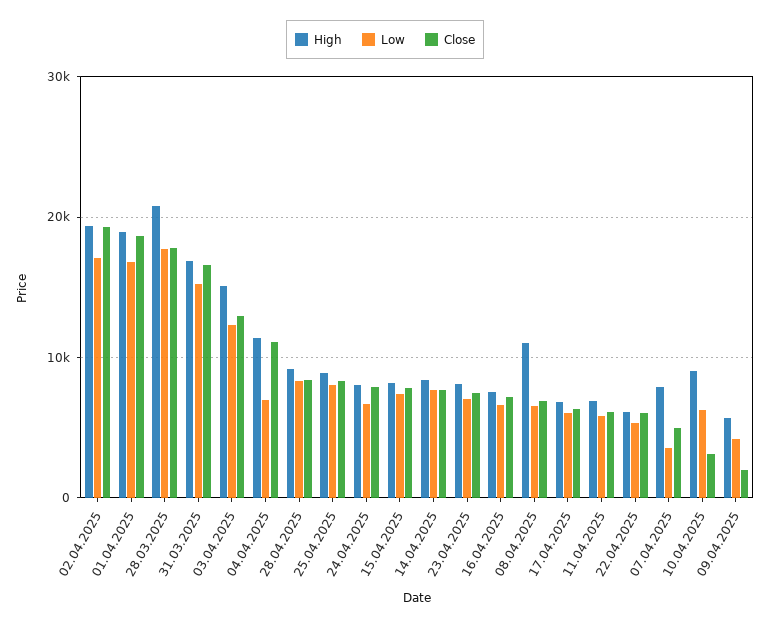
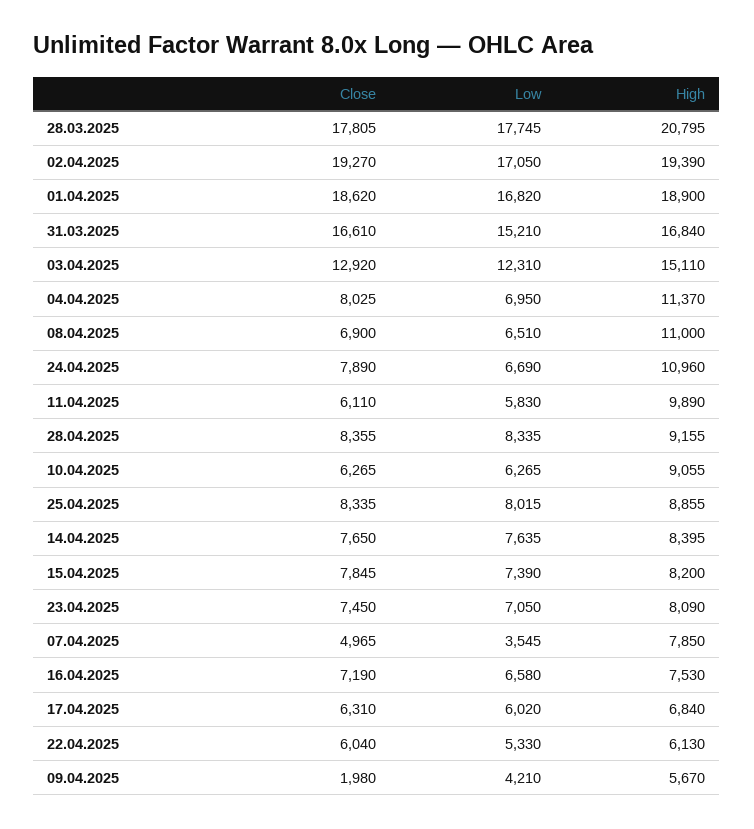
  {
    "High": {
      "02.04.2025": 19390,
      "01.04.2025": 18900,
      "28.03.2025": 20795,
      "31.03.2025": 16840,
      "03.04.2025": 15110,
      "04.04.2025": 11370,
      "28.04.2025": 9155,
      "25.04.2025": 8855,
-     "24.04.2025": 8000,
+     "24.04.2025": 10960,
      "15.04.2025": 8200,
      "14.04.2025": 8395,
      "23.04.2025": 8090,
      "16.04.2025": 7530,
      "08.04.2025": 11000,
      "17.04.2025": 6840,
-     "11.04.2025": 7000,
+     "11.04.2025": 9890,
      "22.04.2025": 6130,
      "07.04.2025": 7850,
      "10.04.2025": 9055,
      "09.04.2025": 5670
    },
    "Low": {
      "02.04.2025": 17050,
      "01.04.2025": 16820,
      "28.03.2025": 17745,
      "31.03.2025": 15210,
      "03.04.2025": 12310,
      "04.04.2025": 6950,
      "28.04.2025": 8335,
      "25.04.2025": 8015,
      "24.04.2025": 6690,
      "15.04.2025": 7390,
      "14.04.2025": 7635,
      "23.04.2025": 7050,
      "16.04.2025": 6580,
      "08.04.2025": 6510,
      "17.04.2025": 6020,
      "11.04.2025": 5830,
      "22.04.2025": 5330,
      "07.04.2025": 3545,
      "10.04.2025": 6265,
      "09.04.2025": 4210
    },
    "Close": {
      "02.04.2025": 19270,
      "01.04.2025": 18620,
      "28.03.2025": 17805,
      "31.03.2025": 16610,
      "03.04.2025": 12920,
-     "04.04.2025": 11000,
+     "04.04.2025": 8025,
      "28.04.2025": 8355,
      "25.04.2025": 8335,
      "24.04.2025": 7890,
      "15.04.2025": 7845,
      "14.04.2025": 7650,
      "23.04.2025": 7450,
      "16.04.2025": 7190,
      "08.04.2025": 6900,
      "17.04.2025": 6310,
      "11.04.2025": 6110,
      "22.04.2025": 6040,
      "07.04.2025": 4965,
-     "10.04.2025": 3000,
+     "10.04.2025": 6265,
      "09.04.2025": 1980
    }
  }

